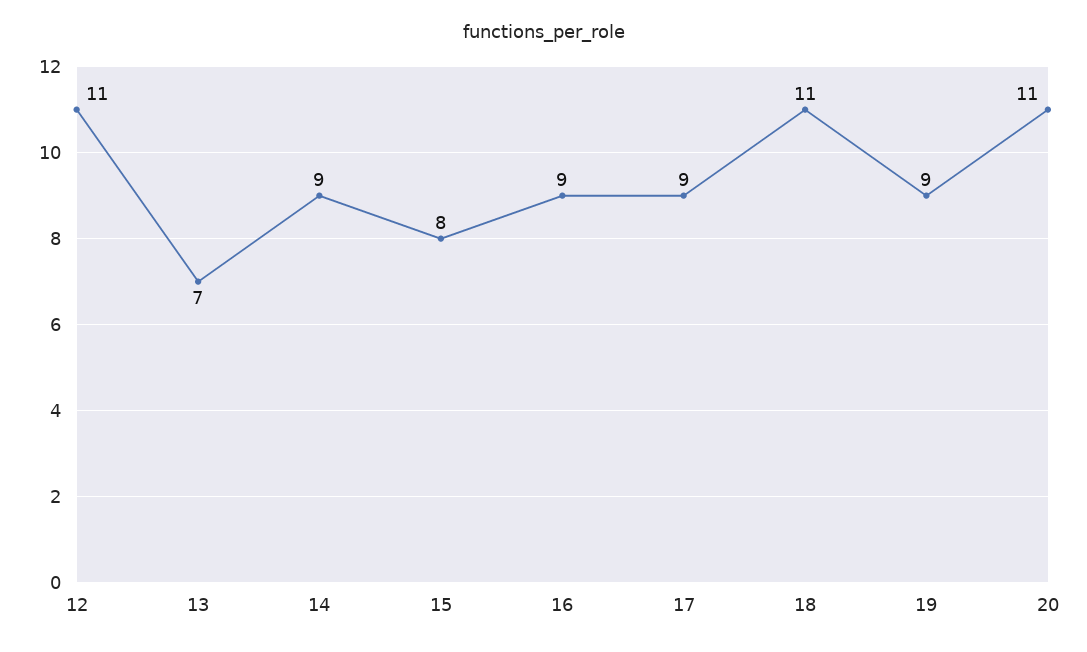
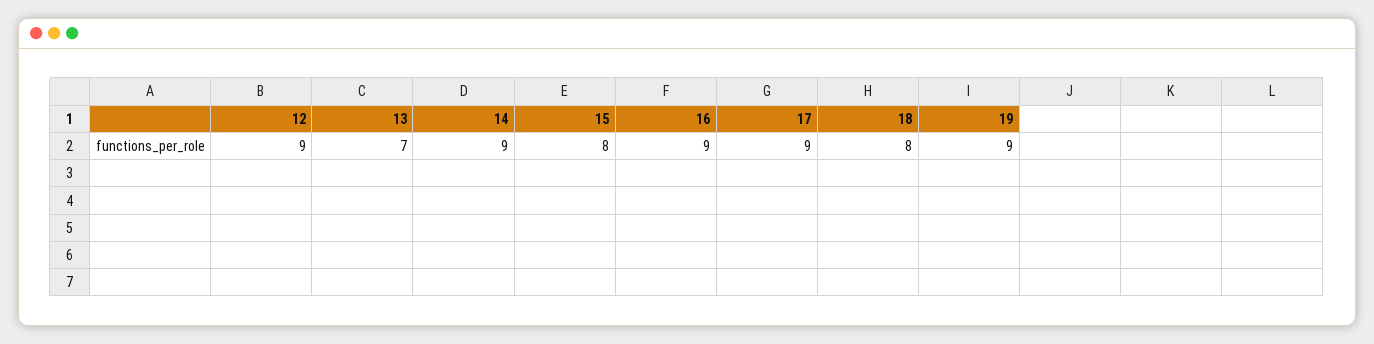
  {
-   "12": 11,
+   "12": 9,
    "13": 7,
    "14": 9,
    "15": 8,
    "16": 9,
    "17": 9,
-   "18": 11,
+   "18": 8,
-   "19": 9,
+   "19": 9
-   "20": 11
  }

